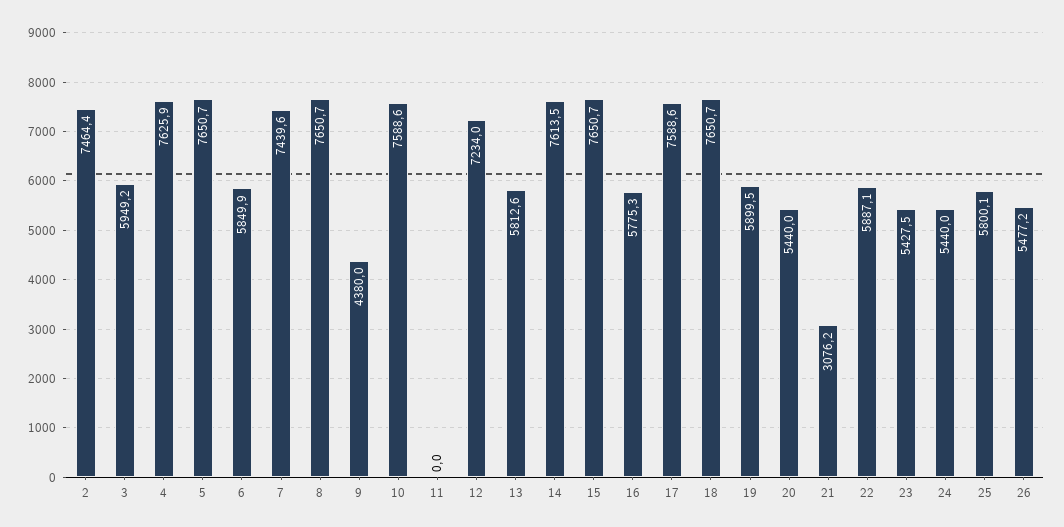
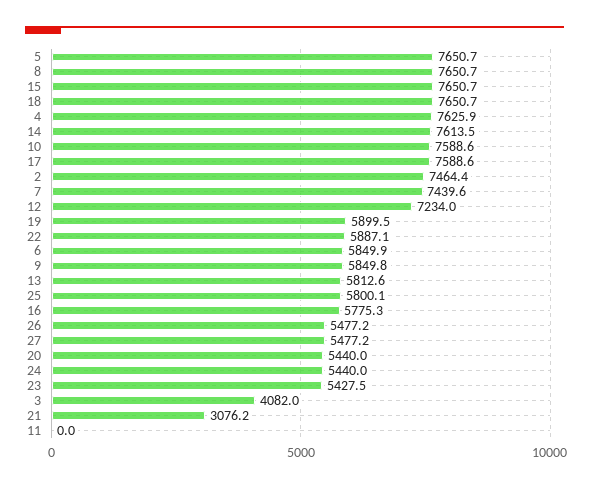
  {
    "2": 7464.4,
-   "3": 5949.2,
+   "3": 4082,
    "4": 7625.9,
    "5": 7650.7,
    "6": 5849.9,
    "7": 7439.6,
    "8": 7650.7,
-   "9": 4380,
+   "9": 5849.8,
    "10": 7588.6,
    "11": 0,
    "12": 7234,
    "13": 5812.6,
    "14": 7613.5,
    "15": 7650.7,
    "16": 5775.3,
    "17": 7588.6,
    "18": 7650.7,
    "19": 5899.5,
    "20": 5440,
    "21": 3076.2,
    "22": 5887.1,
    "23": 5427.5,
    "24": 5440,
    "25": 5800.1,
-   "26": 5477.2
+   "26": 5477.2,
+   "27": 5477.2
  }

